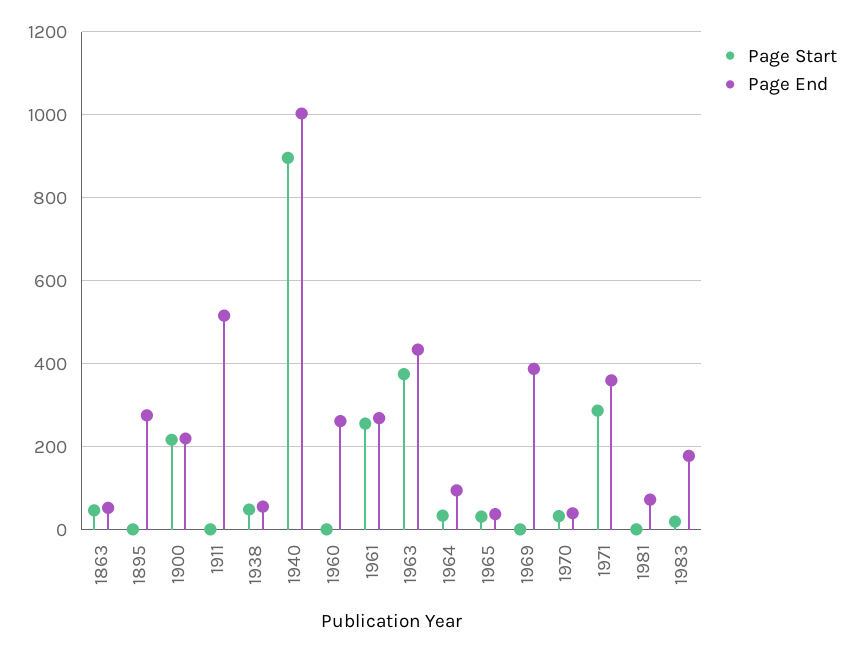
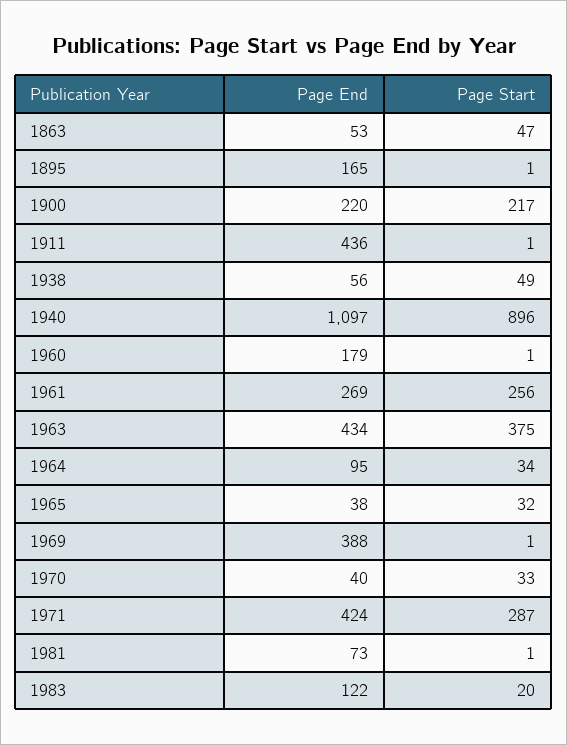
  {
    "Page Start": {
      "1863": 47,
      "1895": 1,
      "1900": 217,
      "1911": 1,
      "1938": 49,
      "1940": 896,
      "1960": 1,
      "1961": 256,
      "1963": 375,
      "1964": 34,
      "1965": 32,
      "1969": 1,
      "1970": 33,
      "1971": 287,
      "1981": 1,
      "1983": 20
    },
    "Page End": {
      "1863": 53,
-     "1895": 280,
+     "1895": 165,
      "1900": 220,
-     "1911": 520,
+     "1911": 436,
      "1938": 56,
-     "1940": 1000,
+     "1940": 1097,
-     "1960": 260,
+     "1960": 179,
      "1961": 269,
      "1963": 434,
      "1964": 95,
      "1965": 38,
      "1969": 388,
      "1970": 40,
-     "1971": 360,
+     "1971": 424,
      "1981": 73,
-     "1983": 180
+     "1983": 122
    }
  }

